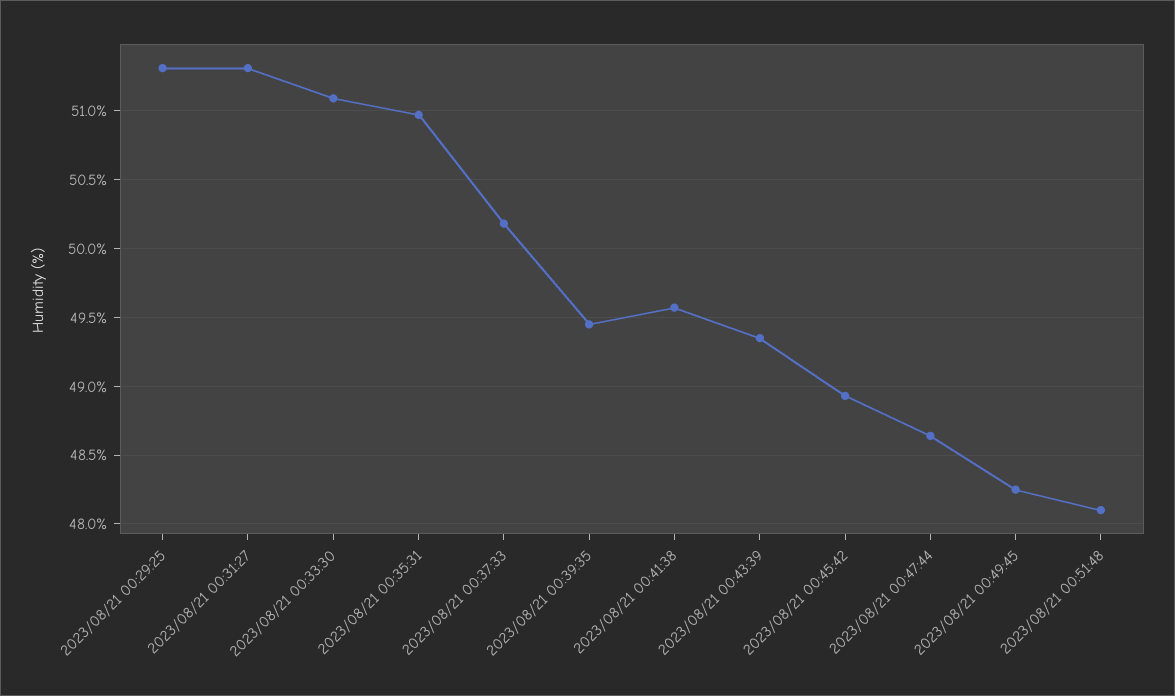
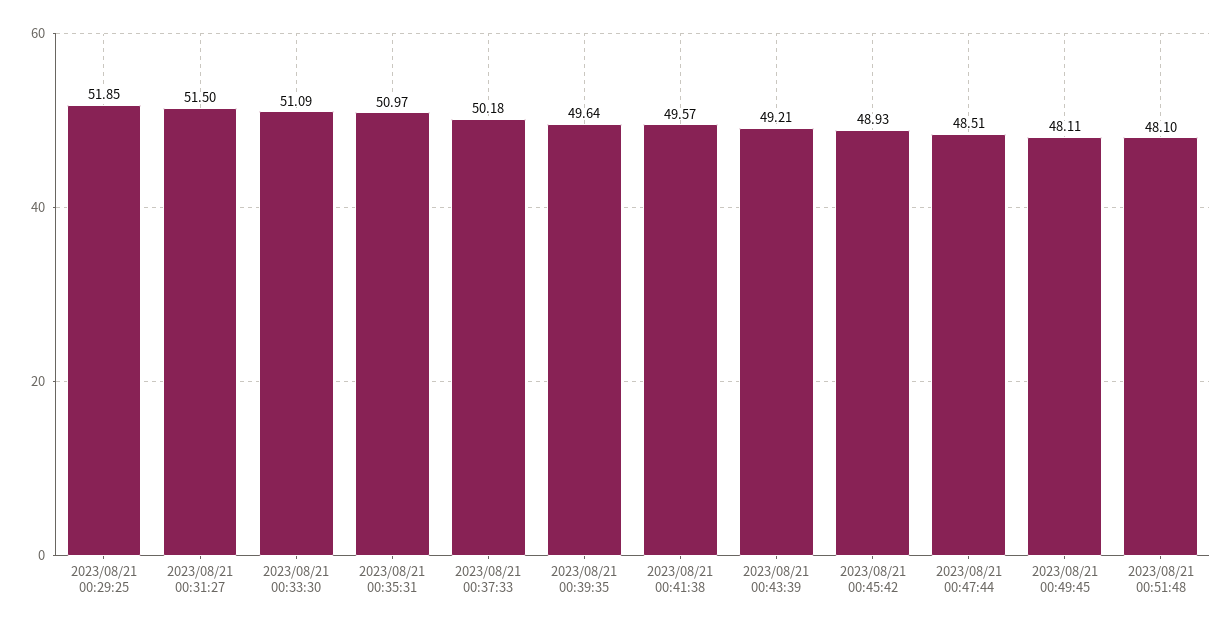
  {
-   "2023/08/21 00:29:25": 51.3,
+   "2023/08/21 00:29:25": 51.85,
-   "2023/08/21 00:31:27": 51.3,
+   "2023/08/21 00:31:27": 51.5,
    "2023/08/21 00:33:30": 51.09,
    "2023/08/21 00:35:31": 50.97,
    "2023/08/21 00:37:33": 50.18,
-   "2023/08/21 00:39:35": 49.45,
+   "2023/08/21 00:39:35": 49.64,
    "2023/08/21 00:41:38": 49.57,
-   "2023/08/21 00:43:39": 49.35,
+   "2023/08/21 00:43:39": 49.21,
    "2023/08/21 00:45:42": 48.93,
-   "2023/08/21 00:47:44": 48.65,
+   "2023/08/21 00:47:44": 48.51,
-   "2023/08/21 00:49:45": 48.25,
+   "2023/08/21 00:49:45": 48.11,
    "2023/08/21 00:51:48": 48.1
  }

